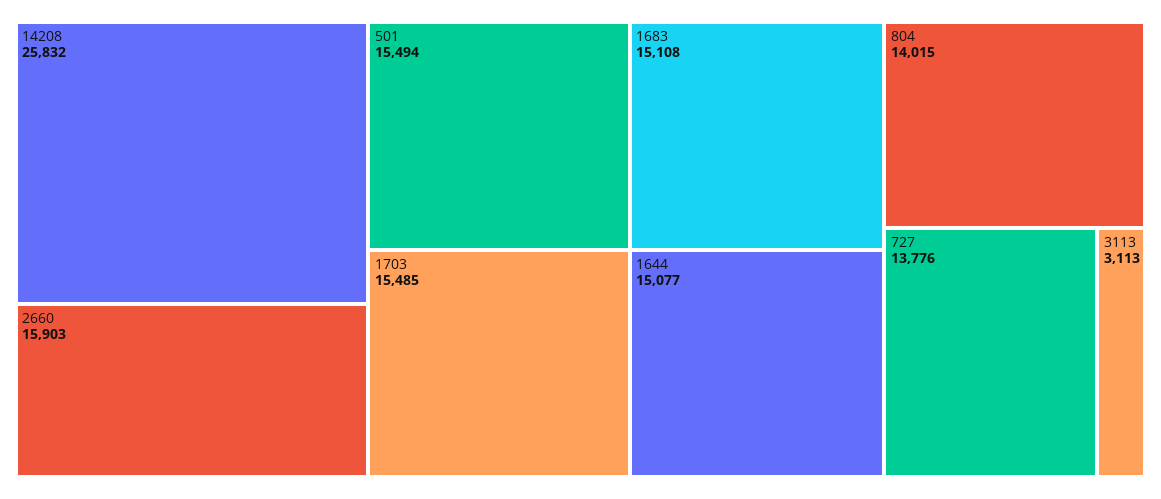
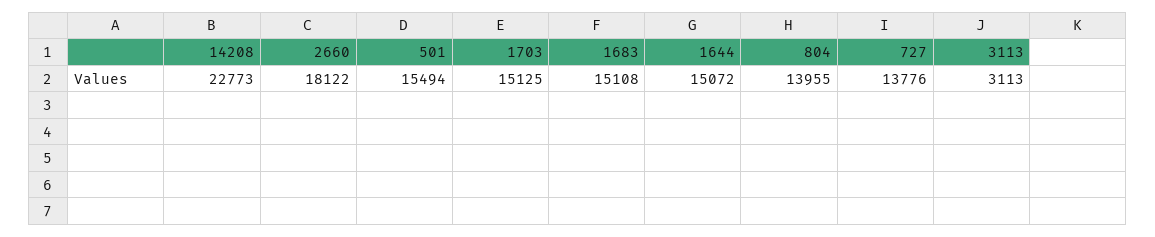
  {
-   "14208": 25832,
+   "14208": 22773,
-   "2660": 15903,
+   "2660": 18122,
    "501": 15494,
-   "1703": 15485,
+   "1703": 15125,
    "1683": 15108,
-   "1644": 15077,
+   "1644": 15072,
-   "804": 14015,
+   "804": 13955,
    "727": 13776,
    "3113": 3113
  }

